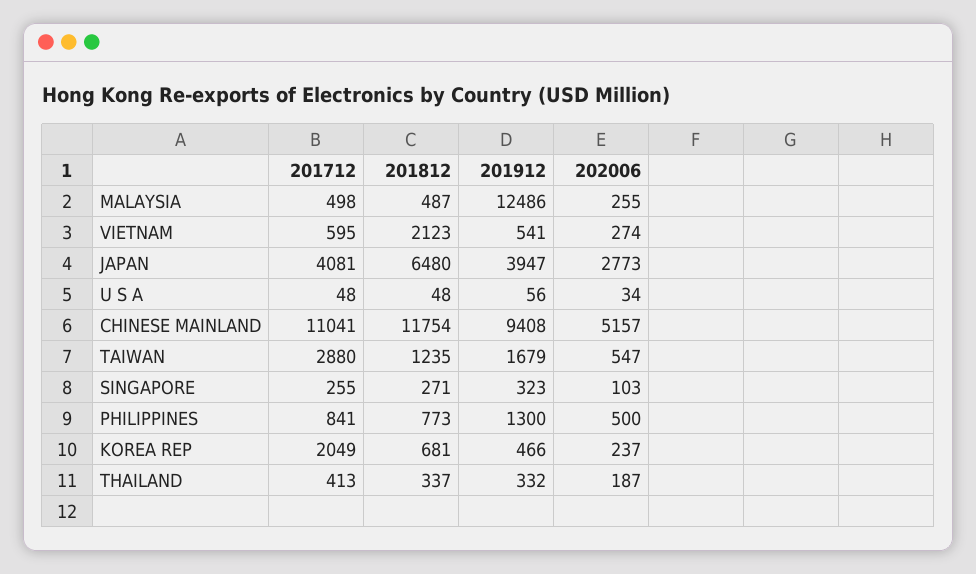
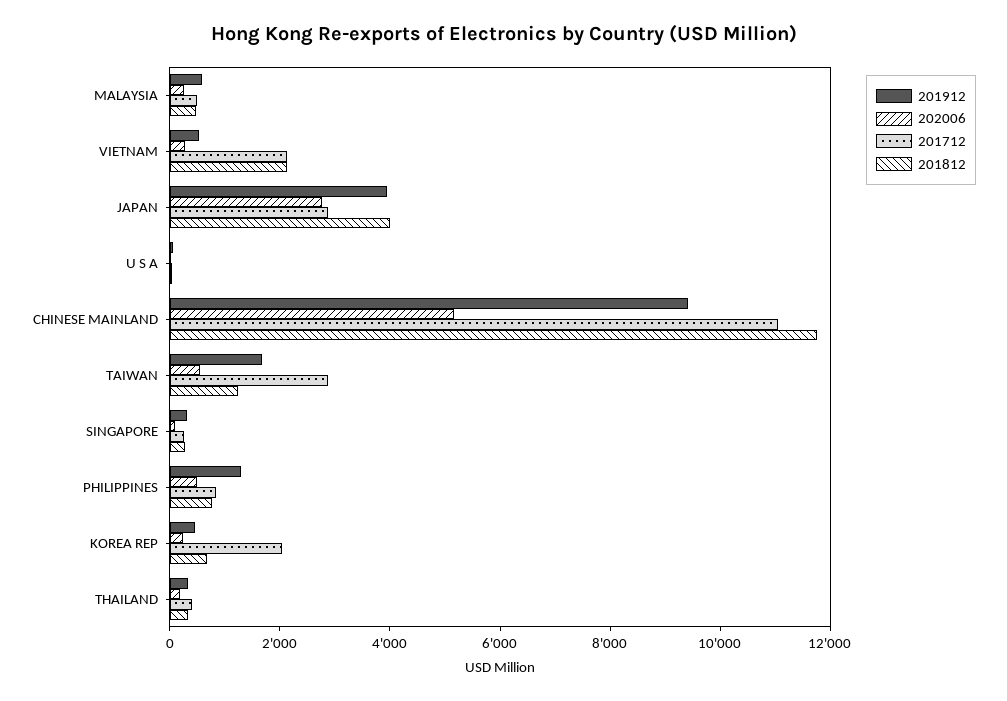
  {
    "201712": {
      "MALAYSIA": 498,
-     "VIETNAM": 595,
+     "VIETNAM": 2000,
-     "JAPAN": 4081,
+     "JAPAN": 3000,
      "U S A": 48,
      "CHINESE MAINLAND": 11041,
      "TAIWAN": 2880,
      "SINGAPORE": 255,
      "PHILIPPINES": 841,
      "KOREA REP": 2049,
      "THAILAND": 413
    },
    "201812": {
      "MALAYSIA": 487,
      "VIETNAM": 2123,
-     "JAPAN": 6480,
+     "JAPAN": 4000,
      "U S A": 48,
      "CHINESE MAINLAND": 11754,
      "TAIWAN": 1235,
      "SINGAPORE": 271,
      "PHILIPPINES": 773,
      "KOREA REP": 681,
      "THAILAND": 337
    },
    "201912": {
-     "MALAYSIA": 12486,
+     "MALAYSIA": 500,
      "VIETNAM": 541,
      "JAPAN": 3947,
      "U S A": 56,
      "CHINESE MAINLAND": 9408,
      "TAIWAN": 1679,
      "SINGAPORE": 323,
      "PHILIPPINES": 1300,
      "KOREA REP": 466,
      "THAILAND": 332
    },
    "202006": {
      "MALAYSIA": 255,
      "VIETNAM": 274,
      "JAPAN": 2773,
      "U S A": 34,
      "CHINESE MAINLAND": 5157,
      "TAIWAN": 547,
      "SINGAPORE": 103,
      "PHILIPPINES": 500,
      "KOREA REP": 237,
      "THAILAND": 187
    }
  }

